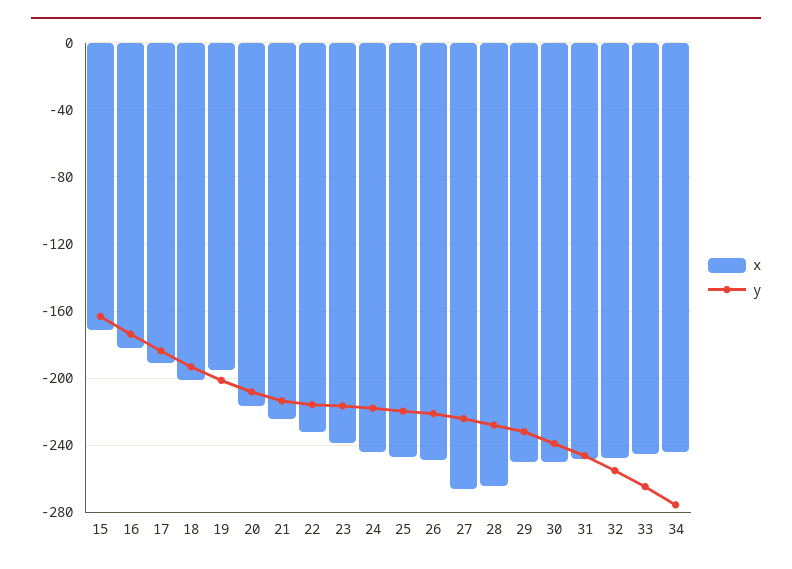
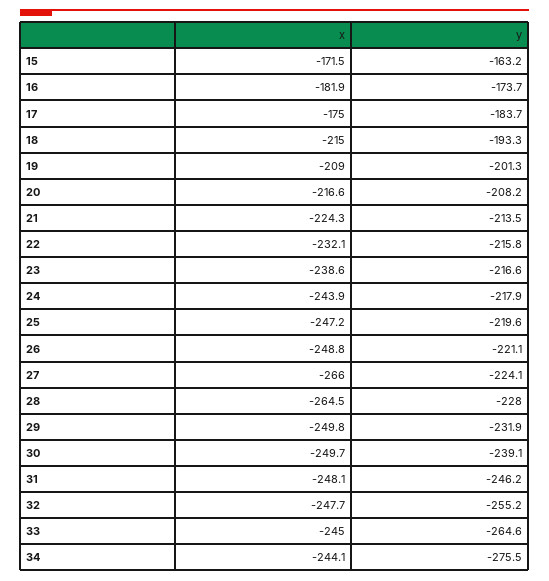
  {
    "x": {
      "15": -171.5,
      "16": -181.9,
-     "17": -190,
+     "17": -175,
-     "18": -200,
+     "18": -215,
-     "19": -195,
+     "19": -209,
      "20": -216.6,
      "21": -224.3,
      "22": -232.1,
      "23": -238.6,
      "24": -243.9,
      "25": -247.2,
      "26": -248.8,
      "27": -266,
      "28": -264.5,
      "29": -249.8,
      "30": -249.7,
      "31": -248.1,
      "32": -247.7,
      "33": -245,
      "34": -244.1
    },
    "y": {
      "15": -163.2,
      "16": -173.7,
      "17": -183.7,
      "18": -193.3,
      "19": -201.3,
      "20": -208.2,
      "21": -213.5,
      "22": -215.8,
      "23": -216.6,
      "24": -217.9,
      "25": -219.6,
      "26": -221.1,
      "27": -224.1,
      "28": -228,
      "29": -231.9,
      "30": -239.1,
      "31": -246.2,
      "32": -255.2,
      "33": -264.6,
      "34": -275.5
    }
  }

